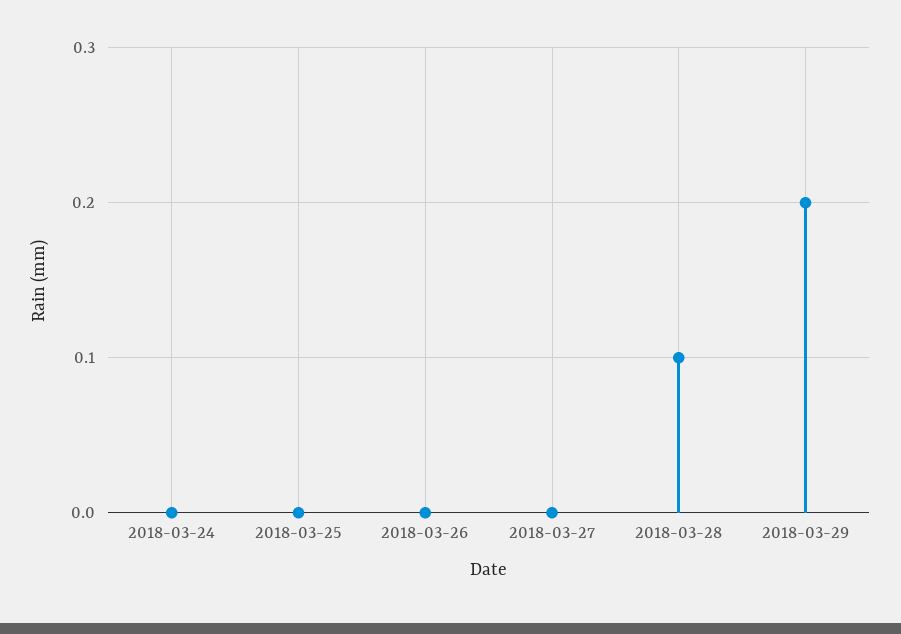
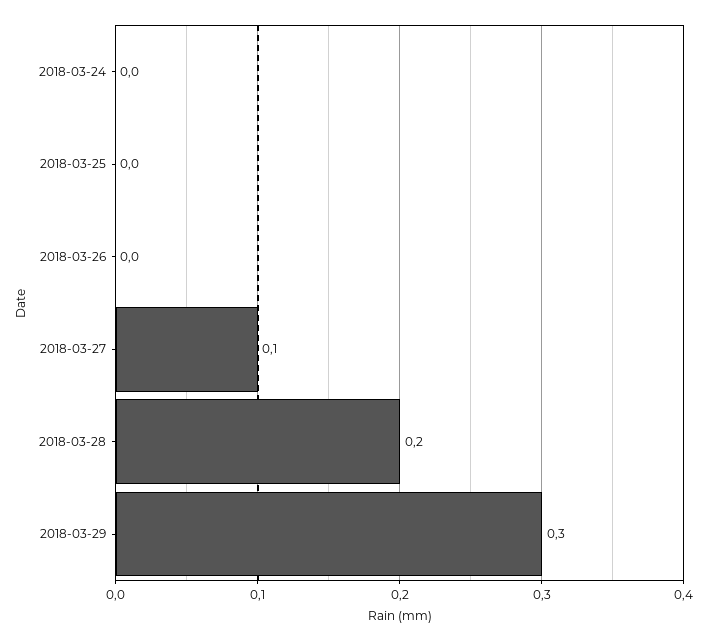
  {
    "2018-03-24": 0,
    "2018-03-25": 0,
    "2018-03-26": 0,
-   "2018-03-27": 0,
+   "2018-03-27": 0.1,
-   "2018-03-28": 0.1,
+   "2018-03-28": 0.2,
-   "2018-03-29": 0.2
+   "2018-03-29": 0.3
  }

